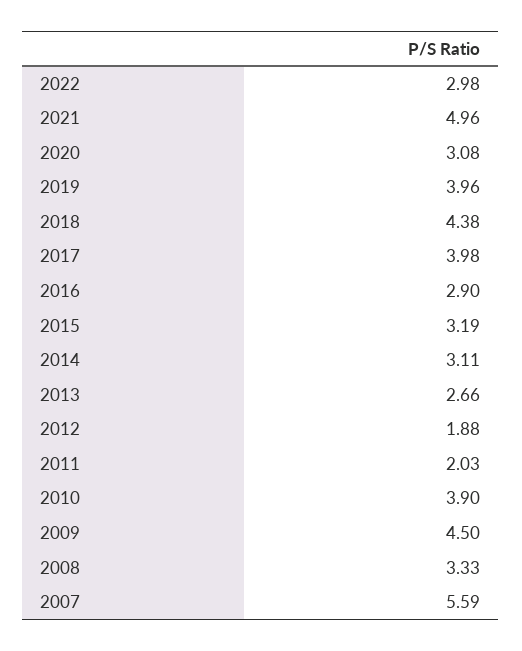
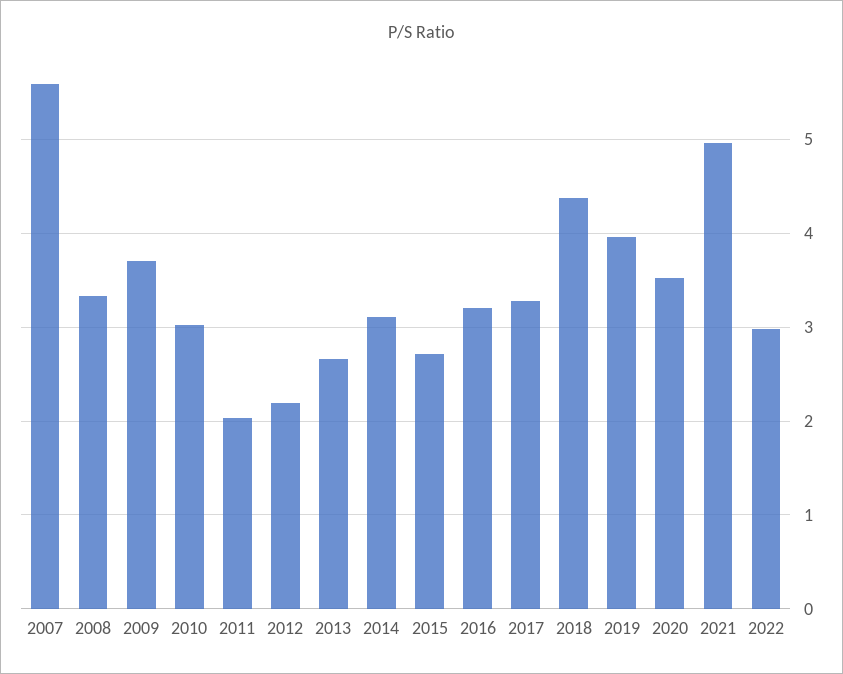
  {
    "2022": 2.98,
    "2021": 4.96,
-   "2020": 3.08,
+   "2020": 3.5,
    "2019": 3.96,
    "2018": 4.38,
-   "2017": 3.98,
+   "2017": 3.3,
-   "2016": 2.9,
+   "2016": 3.2,
-   "2015": 3.19,
+   "2015": 2.7,
    "2014": 3.11,
    "2013": 2.66,
-   "2012": 1.88,
+   "2012": 2.2,
    "2011": 2.03,
-   "2010": 3.9,
+   "2010": 3,
-   "2009": 4.5,
+   "2009": 3.7,
    "2008": 3.33,
    "2007": 5.59
  }

